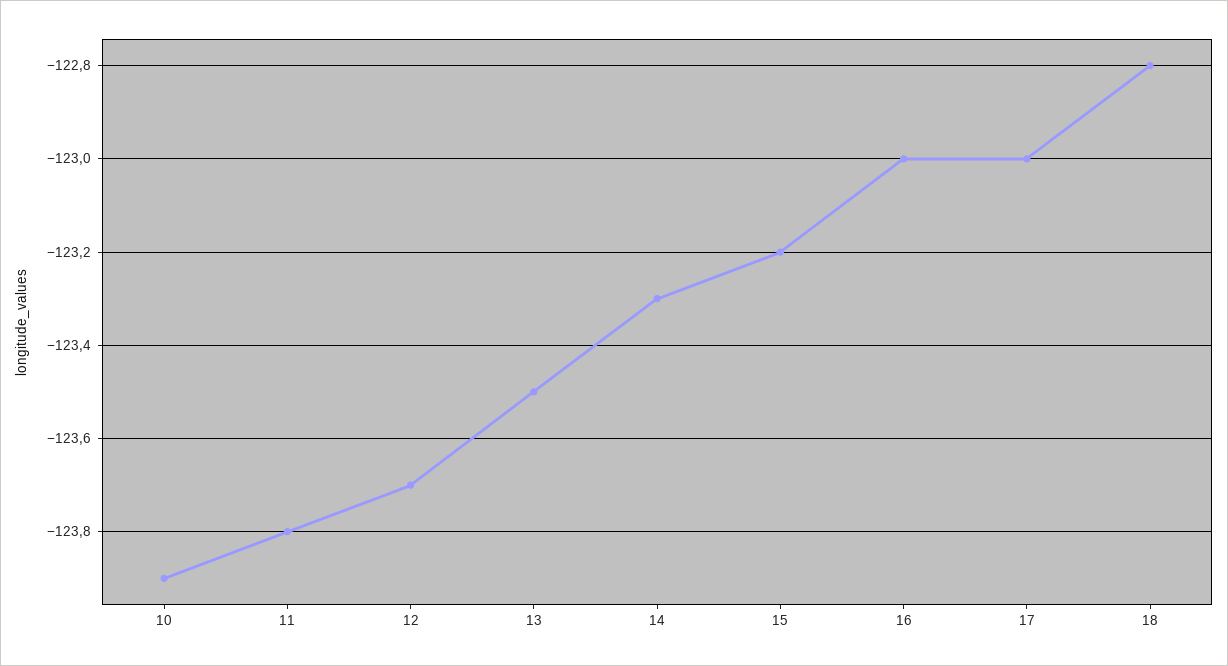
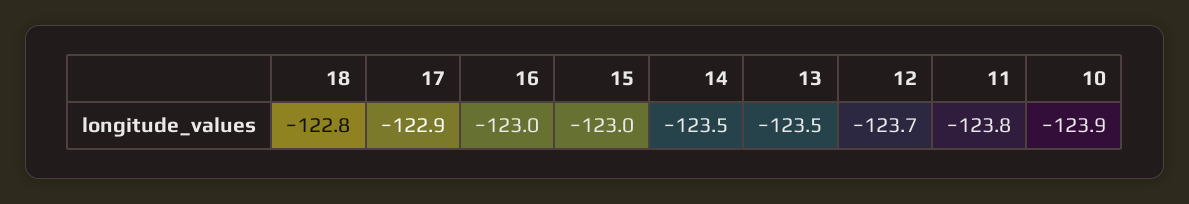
  {
    "10": -123.9,
    "11": -123.8,
    "12": -123.7,
    "13": -123.5,
-   "14": -123.3,
+   "14": -123.5,
-   "15": -123.2,
+   "15": -123,
    "16": -123,
-   "17": -123,
+   "17": -122.9,
    "18": -122.8
  }

